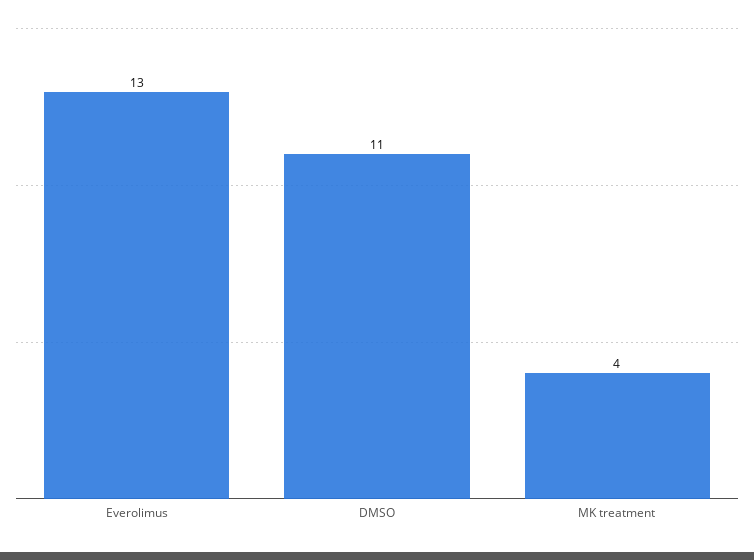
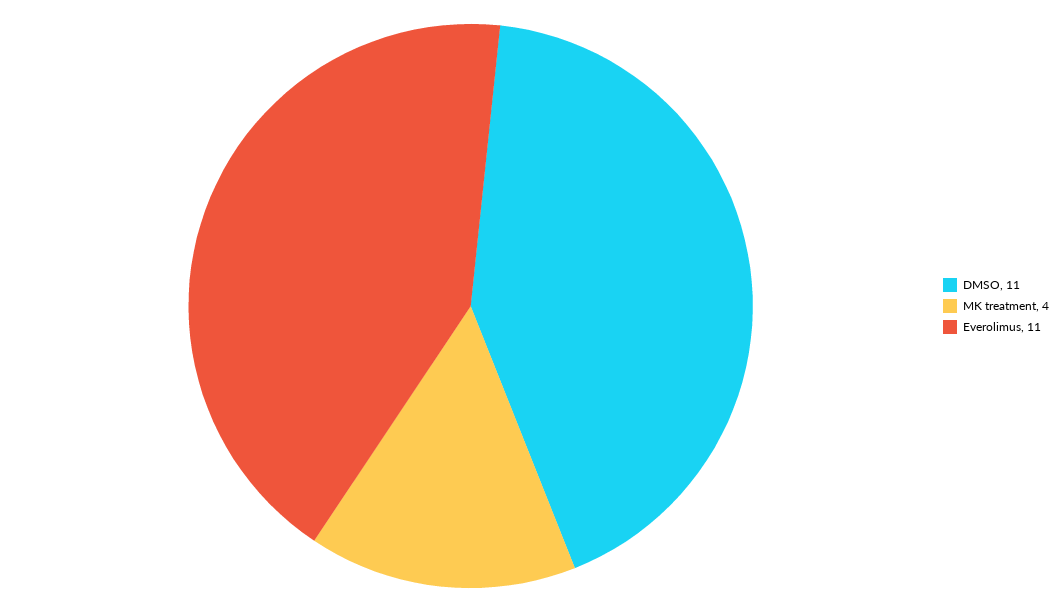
  {
-   "Everolimus": 13,
+   "Everolimus": 11,
    "DMSO": 11,
    "MK treatment": 4
  }

